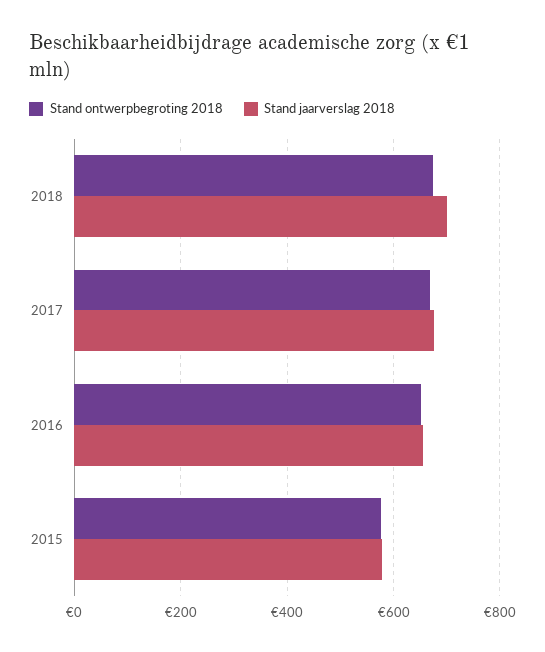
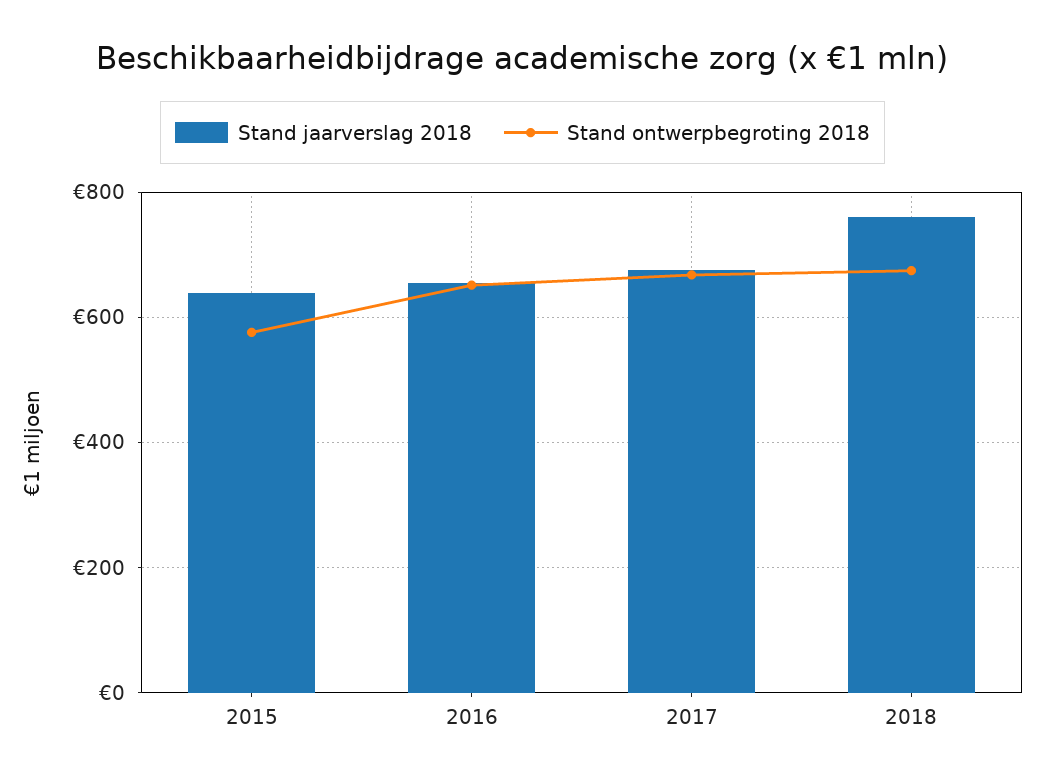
  {
    "Stand ontwerpbegroting 2018": {
      "2018": 680,
      "2017": 660,
      "2016": 660,
      "2015": 580
    },
    "Stand jaarverslag 2018": {
-     "2018": 700,
+     "2018": 760,
      "2017": 680,
      "2016": 660,
-     "2015": 580
+     "2015": 640
    }
  }

